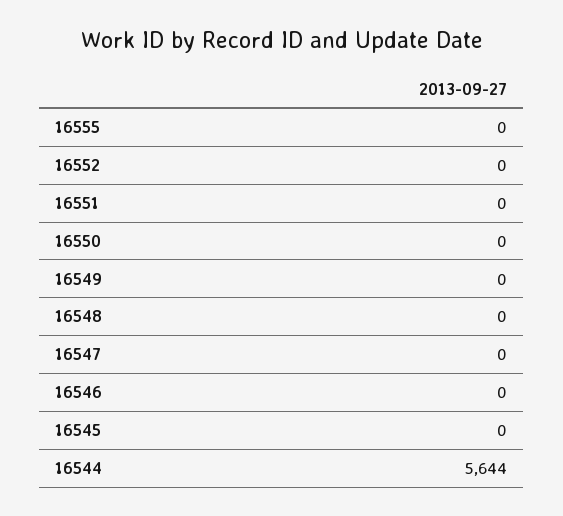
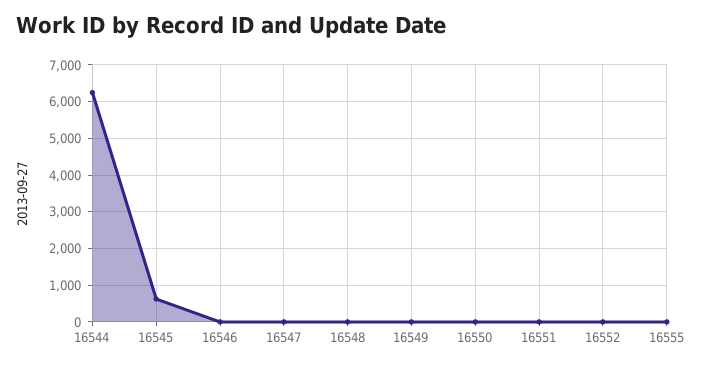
  {
    "16555": 0,
    "16552": 0,
    "16551": 0,
    "16550": 0,
    "16549": 0,
    "16548": 0,
    "16547": 0,
    "16546": 0,
-   "16545": 0,
+   "16545": 600,
-   "16544": 5644
+   "16544": 6200
  }

